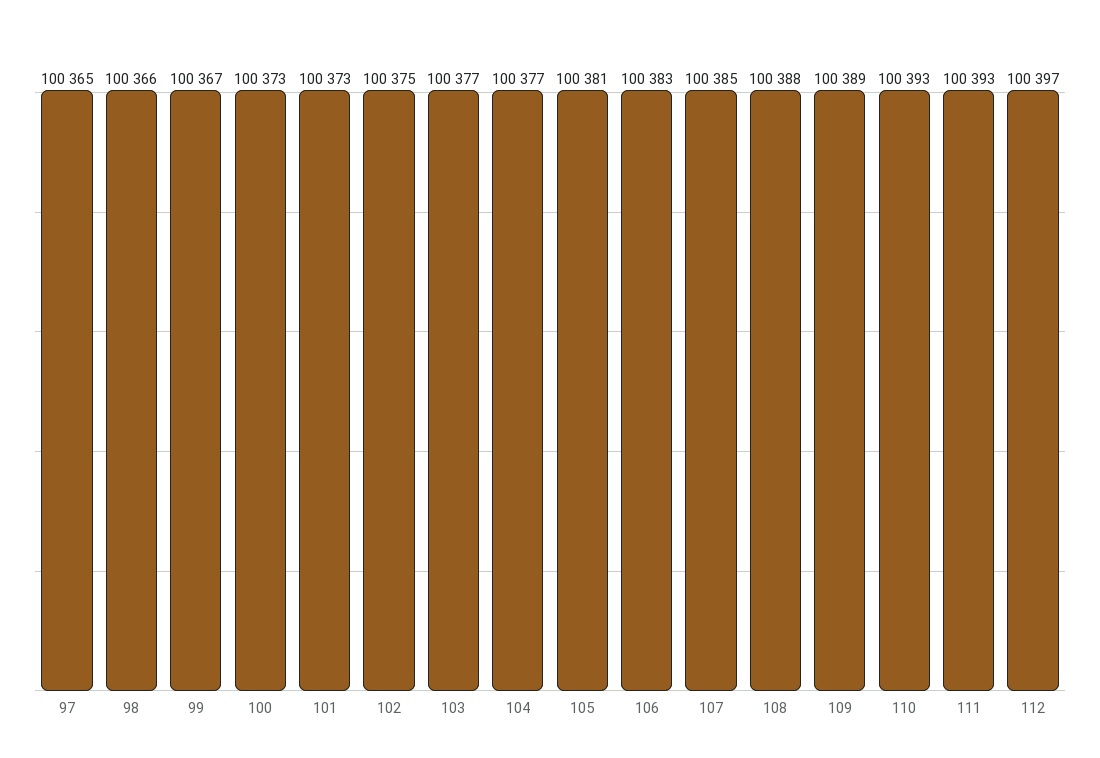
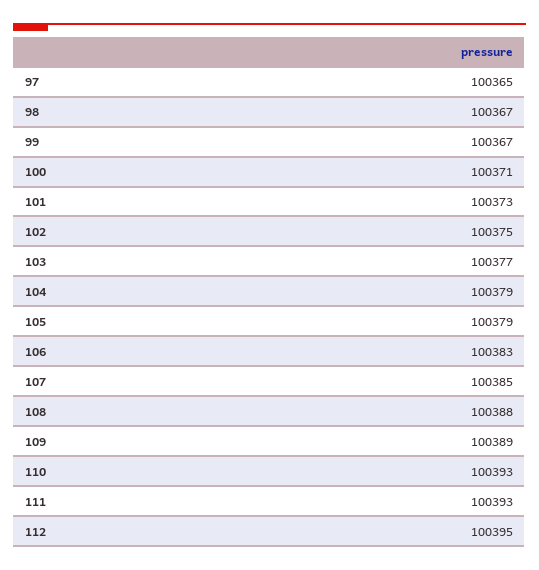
  {
    "97": 100365,
-   "98": 100366,
+   "98": 100367,
    "99": 100367,
-   "100": 100373,
+   "100": 100371,
    "101": 100373,
    "102": 100375,
    "103": 100377,
-   "104": 100377,
+   "104": 100379,
-   "105": 100381,
+   "105": 100379,
    "106": 100383,
    "107": 100385,
    "108": 100388,
    "109": 100389,
    "110": 100393,
    "111": 100393,
-   "112": 100397
+   "112": 100395
  }

